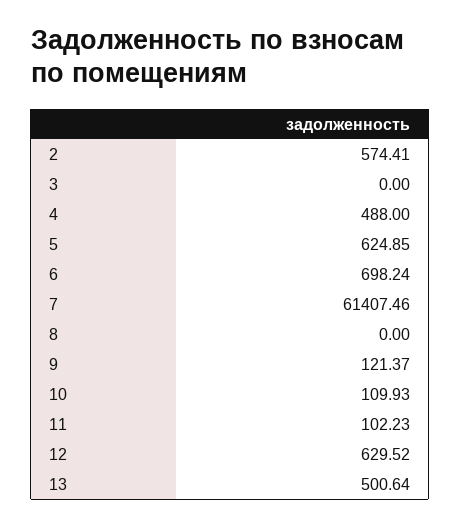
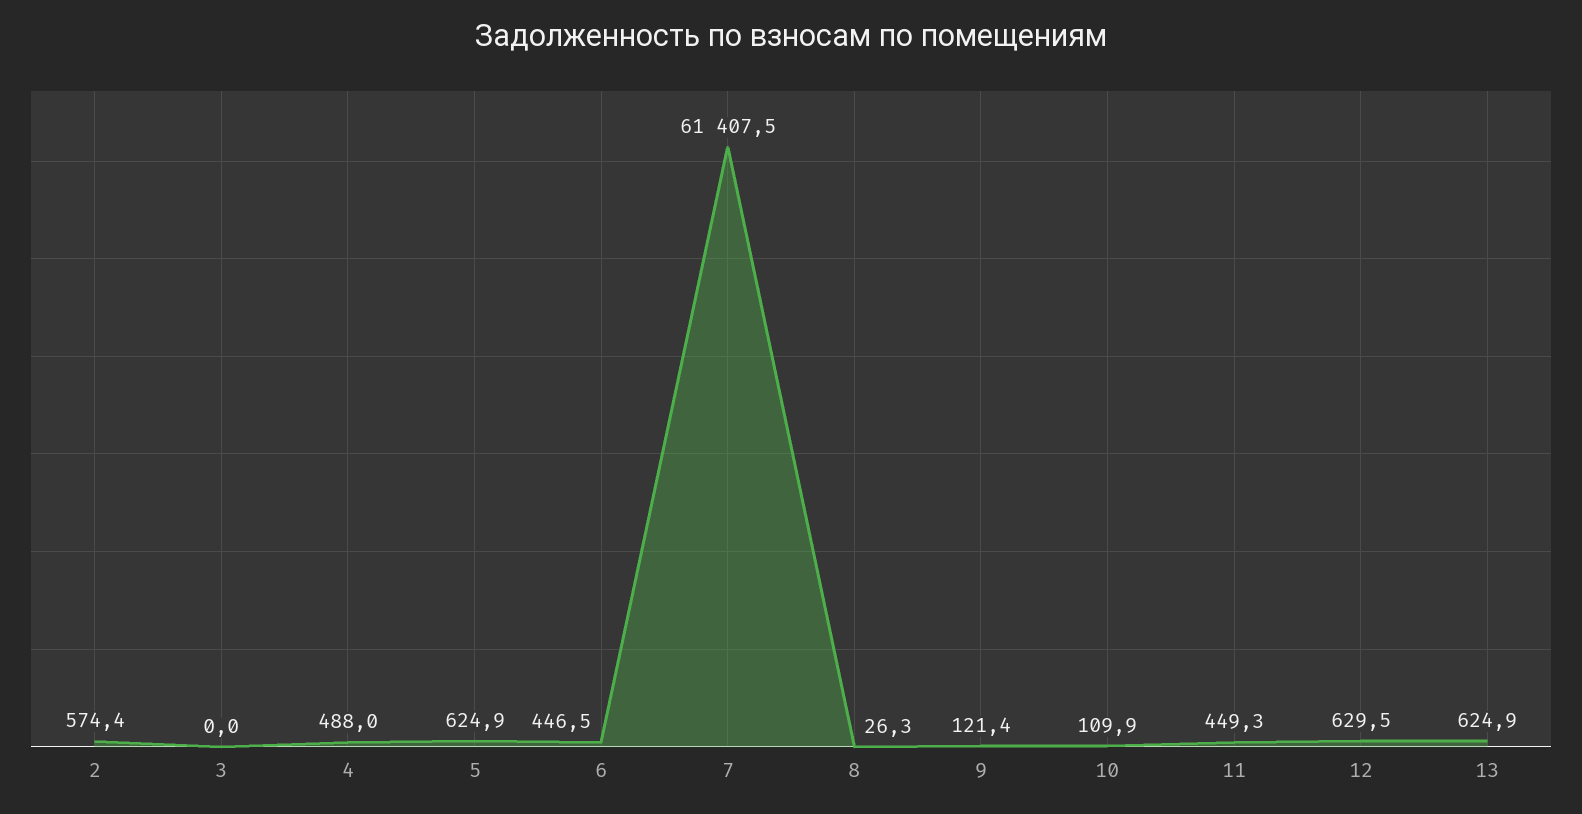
  {
    "2": 574.41,
    "3": 0,
    "4": 488,
    "5": 624.85,
-   "6": 698.24,
+   "6": 446.5,
    "7": 61407.46,
-   "8": 0,
+   "8": 26.3,
    "9": 121.37,
    "10": 109.93,
-   "11": 102.23,
+   "11": 449.3,
    "12": 629.52,
-   "13": 500.64
+   "13": 624.9
  }

